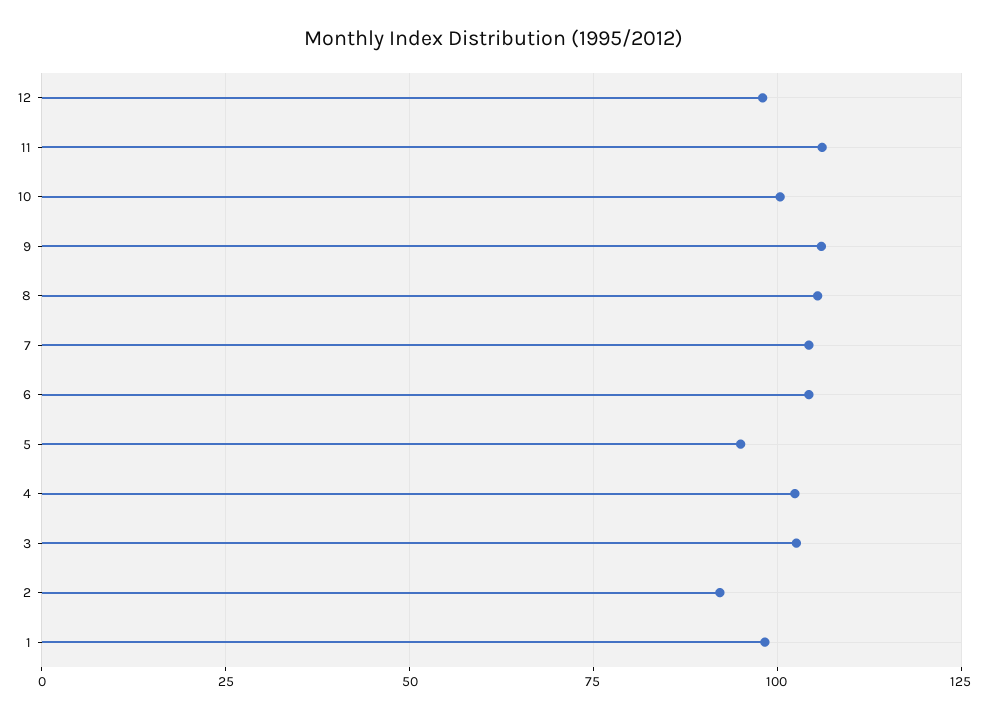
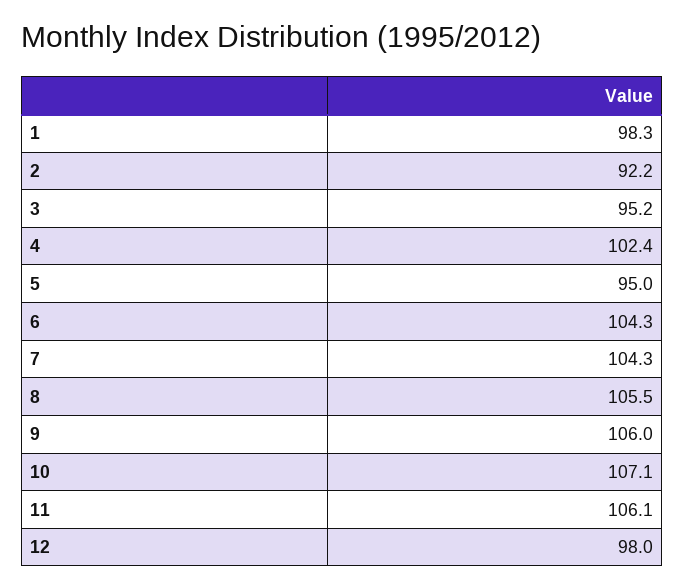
  {
    "12": 98,
    "11": 106.1,
-   "10": 100,
+   "10": 107.1,
    "9": 106,
    "8": 105.5,
    "7": 104.3,
    "6": 104.3,
    "5": 95,
    "4": 102.4,
-   "3": 102.5,
+   "3": 95.2,
    "2": 92.2,
    "1": 98.3
  }

